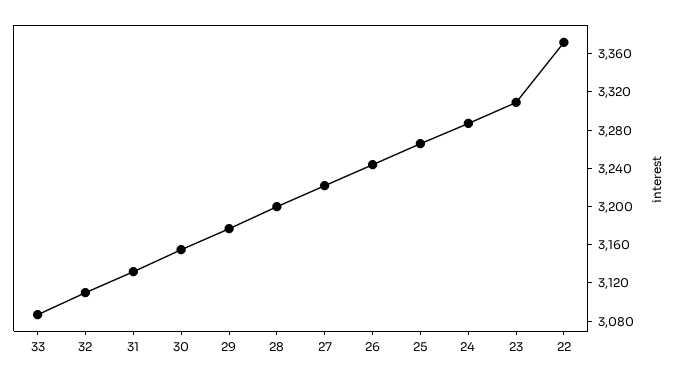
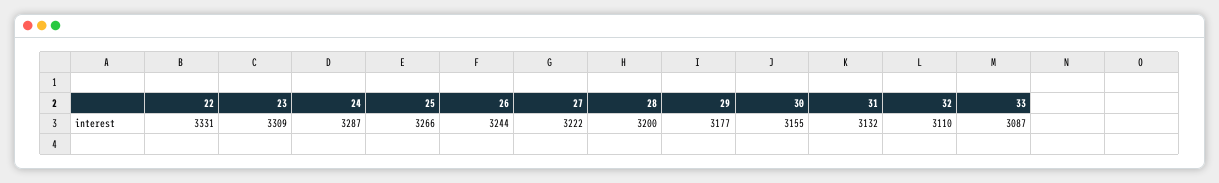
  {
    "33": 3087,
    "32": 3110,
    "31": 3132,
    "30": 3155,
    "29": 3177,
    "28": 3200,
    "27": 3222,
    "26": 3244,
    "25": 3266,
    "24": 3287,
    "23": 3309,
-   "22": 3370
+   "22": 3331
  }

